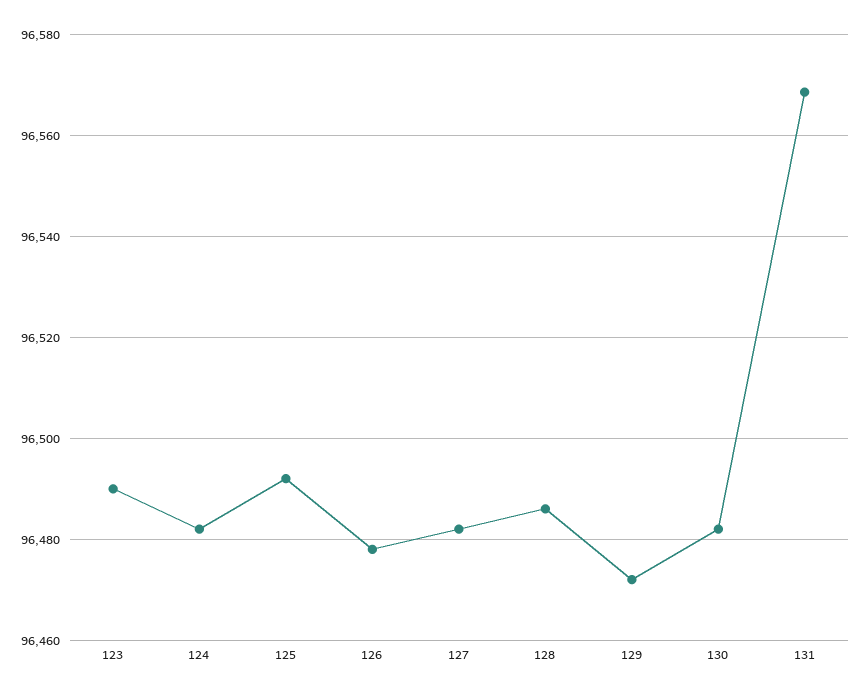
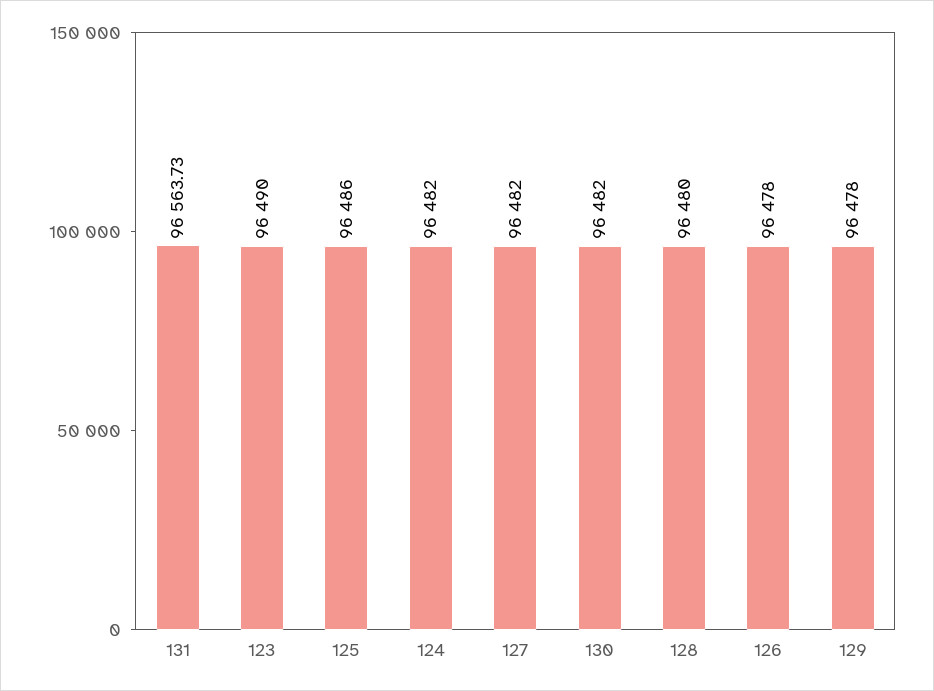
  {
    "123": 96490,
    "124": 96482,
-   "125": 96492,
+   "125": 96486,
    "126": 96478,
    "127": 96482,
-   "128": 96486,
+   "128": 96480,
-   "129": 96472,
+   "129": 96478,
    "130": 96482,
-   "131": 96568
+   "131": 96563.73
  }

